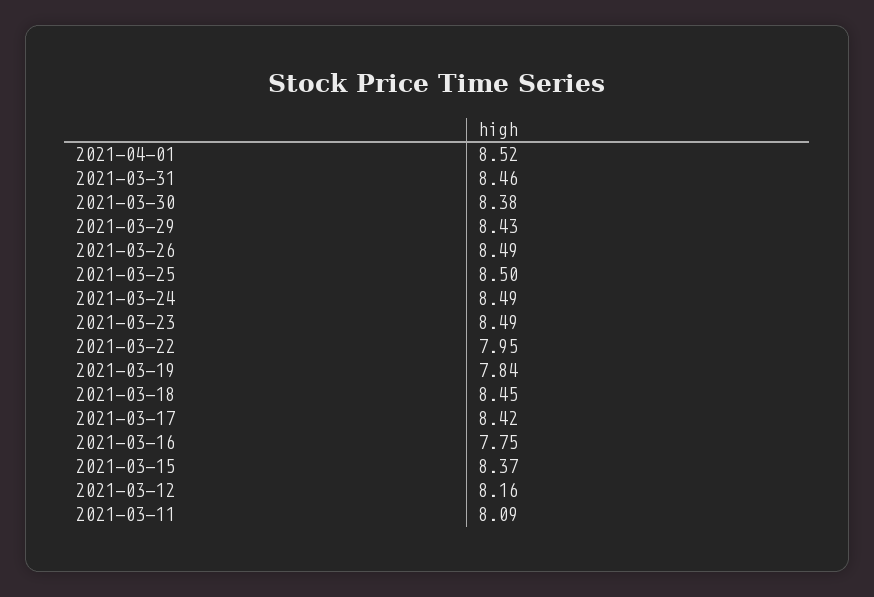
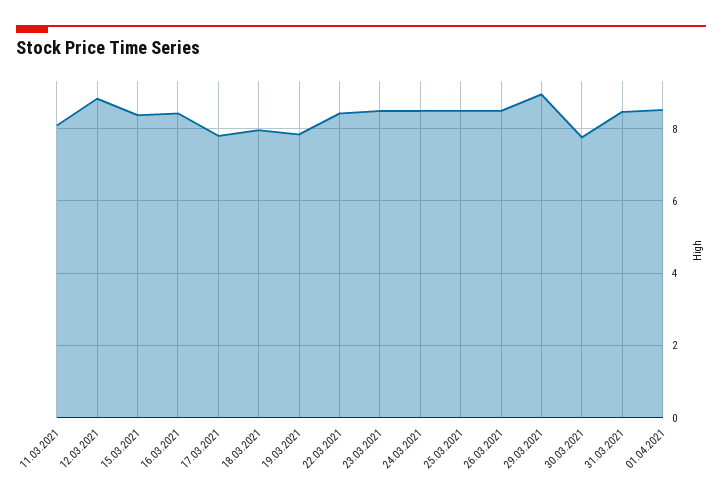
  {
    "2021-04-01": 8.52,
    "2021-03-31": 8.46,
-   "2021-03-30": 8.38,
+   "2021-03-30": 7.8,
-   "2021-03-29": 8.43,
+   "2021-03-29": 9,
    "2021-03-26": 8.49,
    "2021-03-25": 8.5,
    "2021-03-24": 8.49,
    "2021-03-23": 8.49,
-   "2021-03-22": 7.95,
+   "2021-03-22": 8.4,
    "2021-03-19": 7.84,
-   "2021-03-18": 8.45,
+   "2021-03-18": 8,
-   "2021-03-17": 8.42,
+   "2021-03-17": 7.8,
-   "2021-03-16": 7.75,
+   "2021-03-16": 8.4,
    "2021-03-15": 8.37,
-   "2021-03-12": 8.16,
+   "2021-03-12": 8.8,
    "2021-03-11": 8.09
  }

